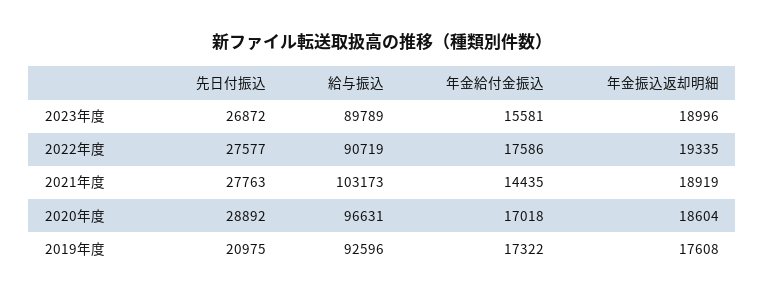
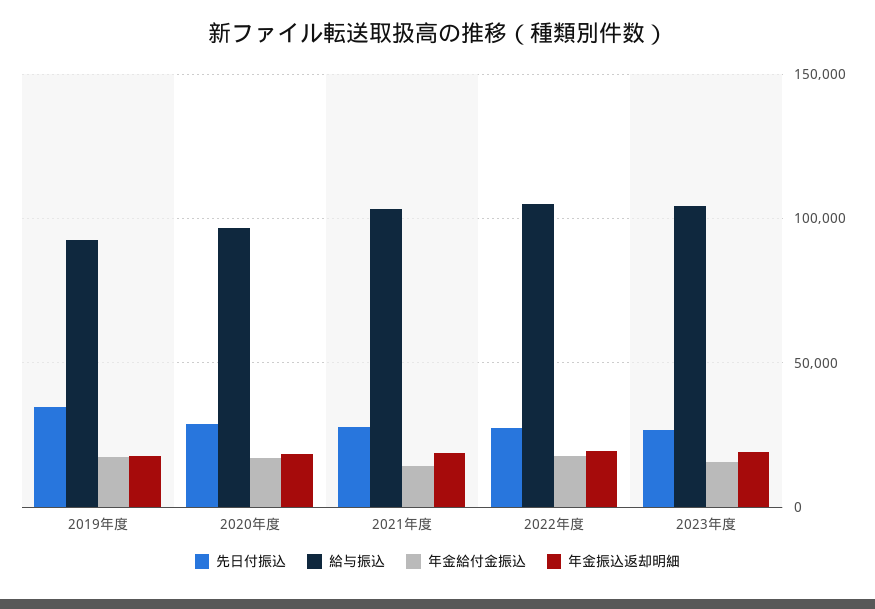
  {
    "先日付振込": {
      "2023年度": 26872,
      "2022年度": 27577,
      "2021年度": 27763,
      "2020年度": 28892,
-     "2019年度": 20975
+     "2019年度": 35000
    },
    "給与振込": {
-     "2023年度": 89789,
+     "2023年度": 105000,
-     "2022年度": 90719,
+     "2022年度": 105000,
      "2021年度": 103173,
      "2020年度": 96631,
      "2019年度": 92596
    },
    "年金給付金振込": {
      "2023年度": 15581,
      "2022年度": 17586,
      "2021年度": 14435,
      "2020年度": 17018,
      "2019年度": 17322
    },
    "年金振込返却明細": {
      "2023年度": 18996,
      "2022年度": 19335,
      "2021年度": 18919,
      "2020年度": 18604,
      "2019年度": 17608
    }
  }

